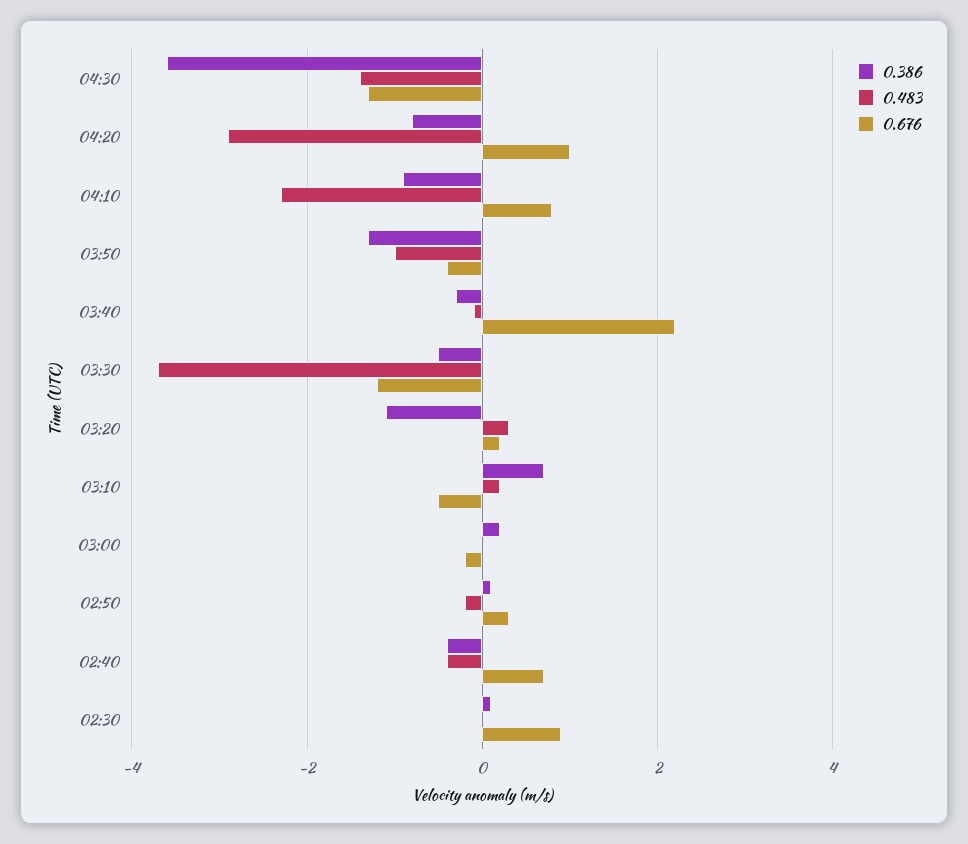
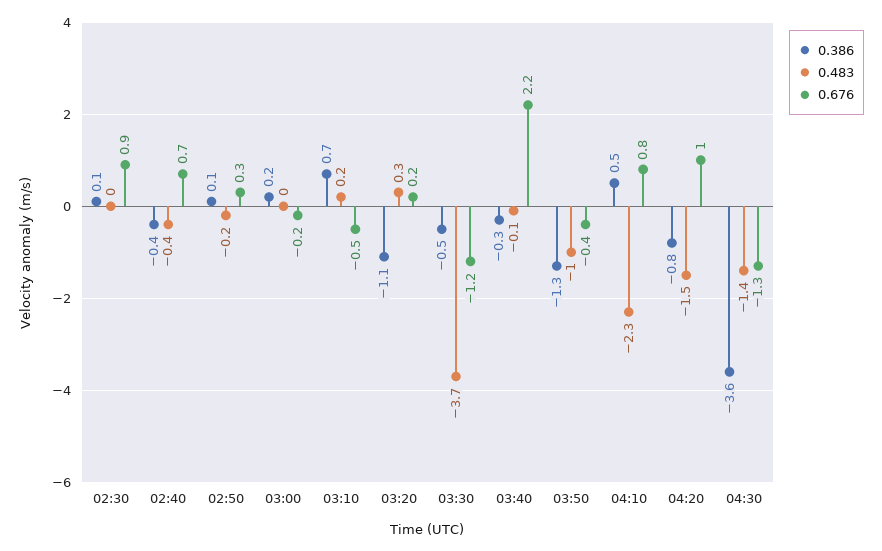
  {
    "0.386": {
      "04:30": -3.6,
      "04:20": -0.8,
-     "04:10": -1,
+     "04:10": 0.5,
      "03:50": -1.3,
      "03:40": -0.3,
      "03:30": -0.5,
      "03:20": -1.1,
      "03:10": 0.7,
      "03:00": 0.2,
      "02:50": 0.1,
      "02:40": -0.4,
      "02:30": 0.1
    },
    "0.483": {
      "04:30": -1.4,
-     "04:20": -3,
+     "04:20": -1.5,
      "04:10": -2.3,
      "03:50": -1,
      "03:40": -0.1,
      "03:30": -3.7,
      "03:20": 0.3,
      "03:10": 0.2,
      "03:00": 0,
      "02:50": -0.2,
      "02:40": -0.4,
      "02:30": 0
    },
    "0.676": {
      "04:30": -1.3,
      "04:20": 1,
      "04:10": 0.8,
      "03:50": -0.4,
      "03:40": 2.2,
      "03:30": -1.2,
      "03:20": 0.2,
      "03:10": -0.5,
      "03:00": -0.2,
      "02:50": 0.3,
      "02:40": 0.7,
      "02:30": 0.9
    }
  }

